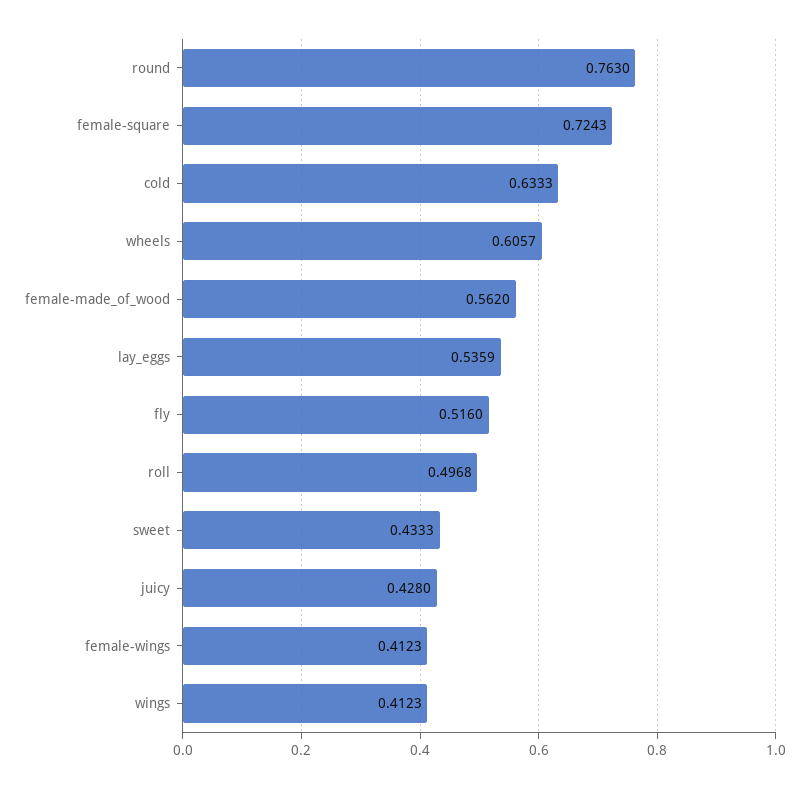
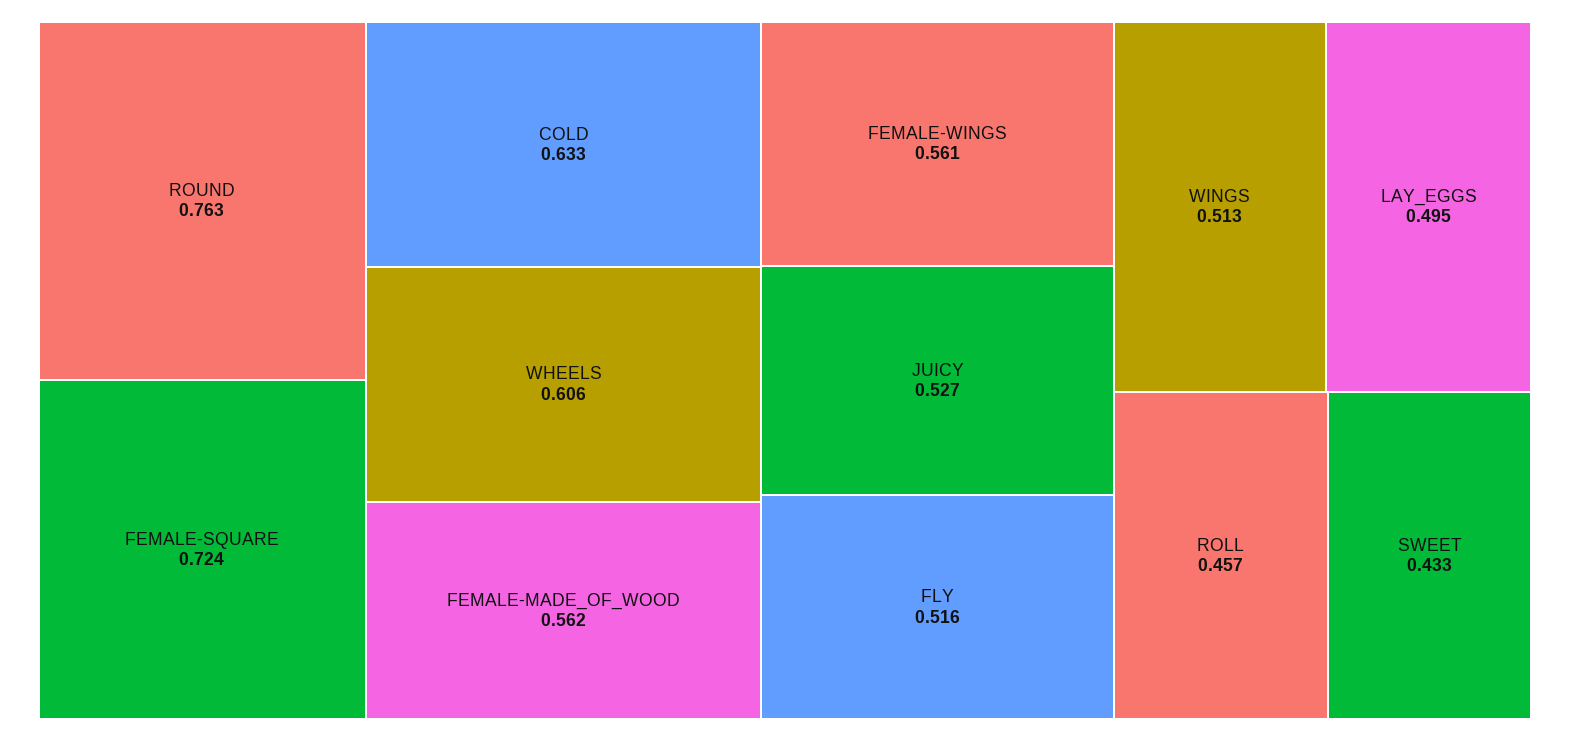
  {
    "round": 0.763,
    "female-square": 0.7243,
    "cold": 0.6333,
    "wheels": 0.6057,
    "female-made_of_wood": 0.562,
-   "lay_eggs": 0.5359,
+   "lay_eggs": 0.495,
    "fly": 0.516,
-   "roll": 0.4968,
+   "roll": 0.457,
    "sweet": 0.4333,
-   "juicy": 0.428,
+   "juicy": 0.527,
-   "female-wings": 0.4123,
+   "female-wings": 0.561,
-   "wings": 0.4123
+   "wings": 0.513
  }

